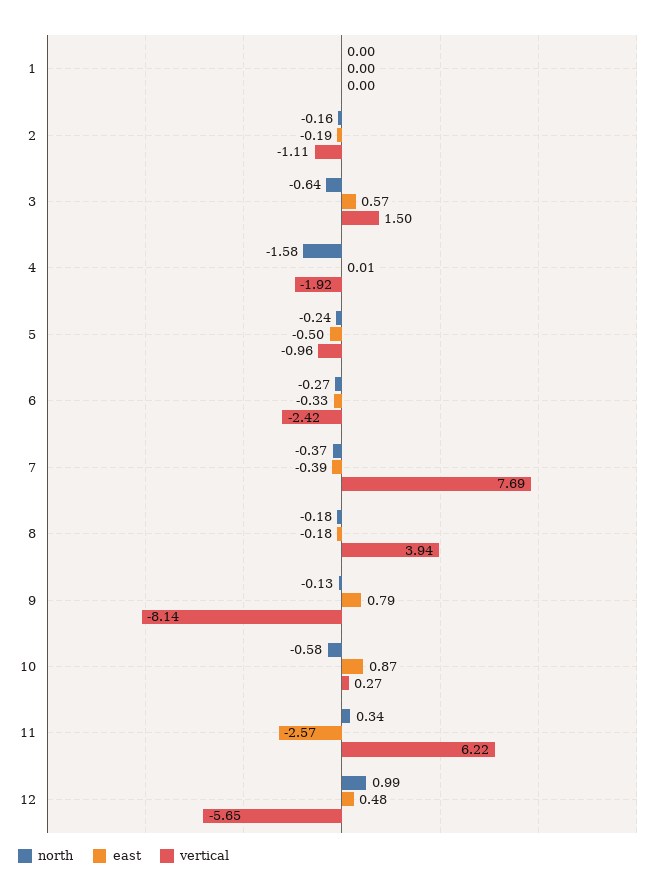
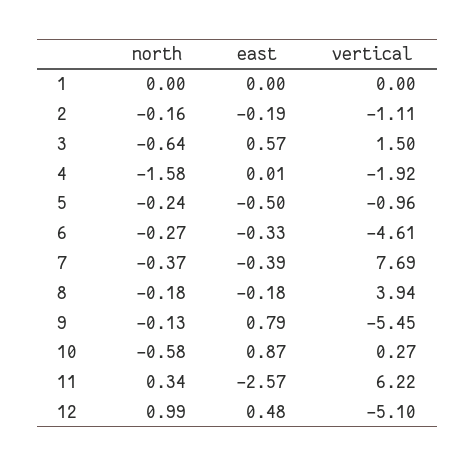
  {
    "north": {
      "1": 0,
      "2": -0.16,
      "3": -0.64,
      "4": -1.58,
      "5": -0.24,
      "6": -0.27,
      "7": -0.37,
      "8": -0.18,
      "9": -0.13,
      "10": -0.58,
      "11": 0.34,
      "12": 0.99
    },
    "east": {
      "1": 0,
      "2": -0.19,
      "3": 0.57,
      "4": 0.01,
      "5": -0.5,
      "6": -0.33,
      "7": -0.39,
      "8": -0.18,
      "9": 0.79,
      "10": 0.87,
      "11": -2.57,
      "12": 0.48
    },
    "vertical": {
      "1": 0,
      "2": -1.11,
      "3": 1.5,
      "4": -1.92,
      "5": -0.96,
-     "6": -2.42,
+     "6": -4.61,
      "7": 7.69,
      "8": 3.94,
-     "9": -8.14,
+     "9": -5.45,
      "10": 0.27,
      "11": 6.22,
-     "12": -5.65
+     "12": -5.1
    }
  }

